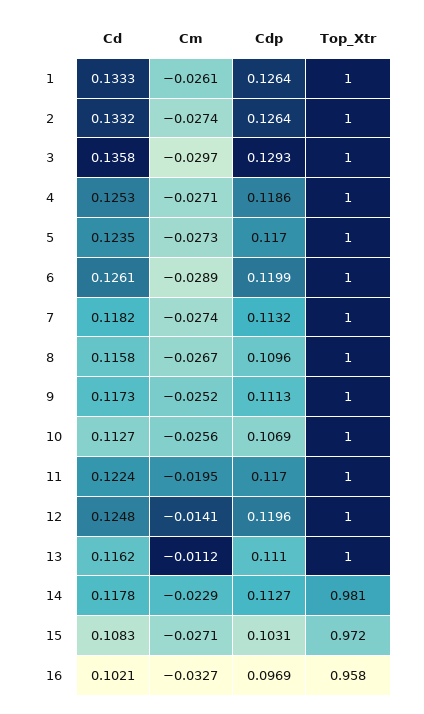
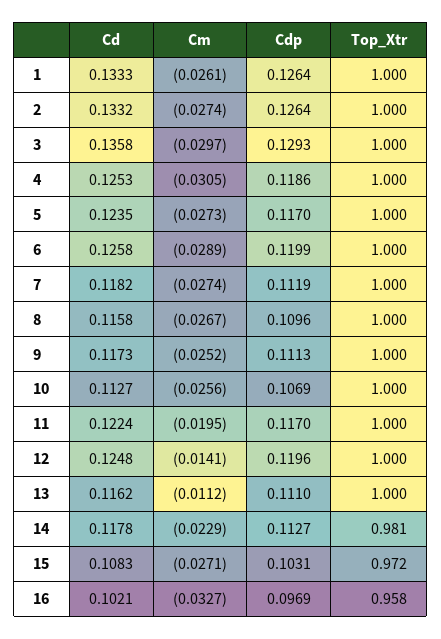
  {
    "Cd": {
      "1": 0.1333,
      "2": 0.1332,
      "3": 0.1358,
      "4": 0.1253,
      "5": 0.1235,
-     "6": 0.1261,
+     "6": 0.1258,
      "7": 0.1182,
      "8": 0.1158,
      "9": 0.1173,
      "10": 0.1127,
      "11": 0.1224,
      "12": 0.1248,
      "13": 0.1162,
      "14": 0.1178,
      "15": 0.1083,
      "16": 0.1021
    },
    "Cm": {
      "1": -0.0261,
      "2": -0.0274,
      "3": -0.0297,
-     "4": -0.0271,
+     "4": -0.0305,
      "5": -0.0273,
      "6": -0.0289,
      "7": -0.0274,
      "8": -0.0267,
      "9": -0.0252,
      "10": -0.0256,
      "11": -0.0195,
      "12": -0.0141,
      "13": -0.0112,
      "14": -0.0229,
      "15": -0.0271,
      "16": -0.0327
    },
    "Cdp": {
      "1": 0.1264,
      "2": 0.1264,
      "3": 0.1293,
      "4": 0.1186,
      "5": 0.117,
      "6": 0.1199,
-     "7": 0.1132,
+     "7": 0.1119,
      "8": 0.1096,
      "9": 0.1113,
      "10": 0.1069,
      "11": 0.117,
      "12": 0.1196,
      "13": 0.111,
      "14": 0.1127,
      "15": 0.1031,
      "16": 0.0969
    },
    "Top_Xtr": {
      "1": 1,
      "2": 1,
      "3": 1,
      "4": 1,
      "5": 1,
      "6": 1,
      "7": 1,
      "8": 1,
      "9": 1,
      "10": 1,
      "11": 1,
      "12": 1,
      "13": 1,
      "14": 0.981,
      "15": 0.972,
      "16": 0.958
    }
  }

